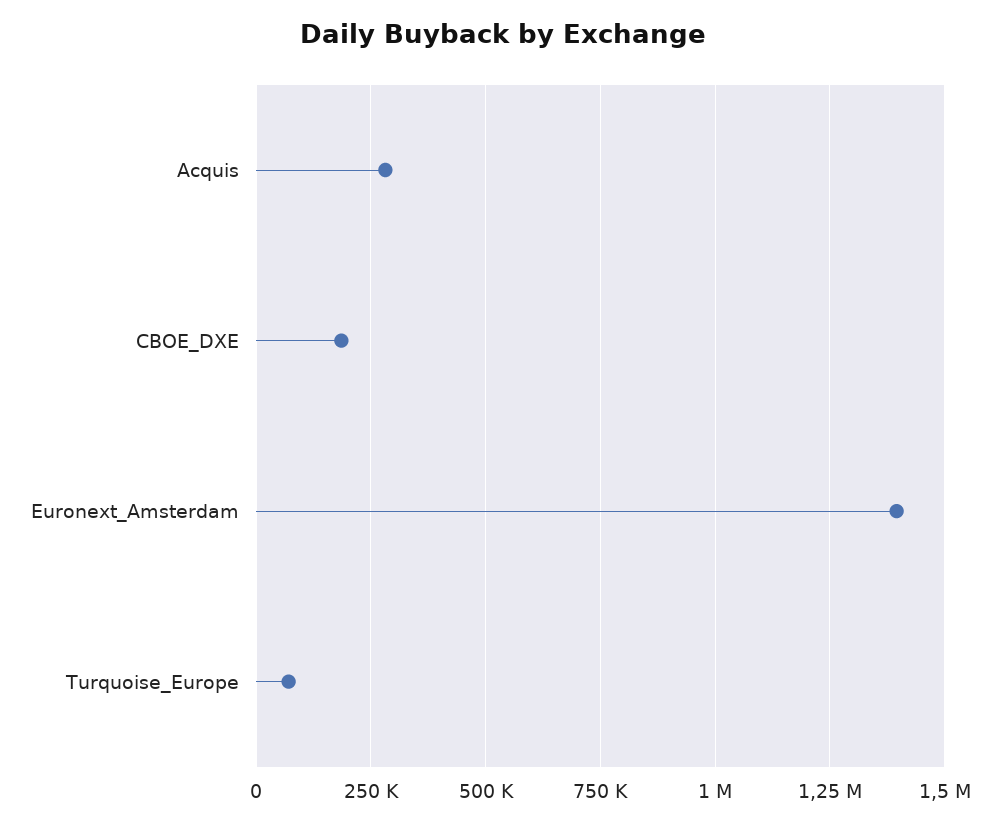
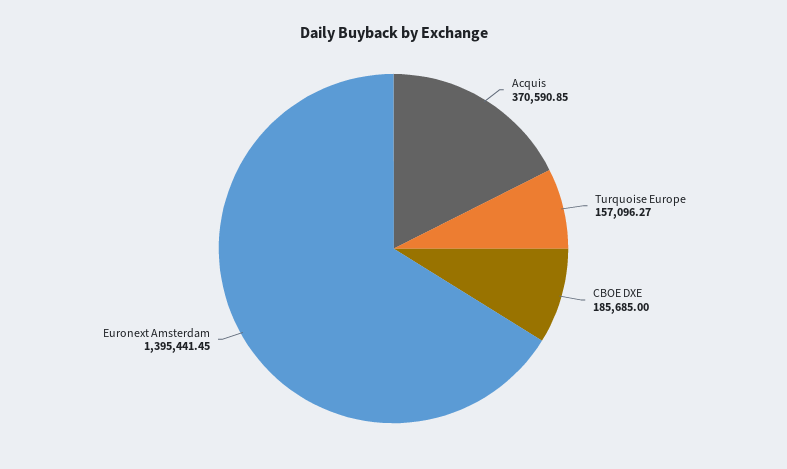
  {
-   "Acquis": 275000,
+   "Acquis": 370590.85,
    "CBOE_DXE": 185685,
    "Euronext_Amsterdam": 1395441.45,
-   "Turquoise_Europe": 75000
+   "Turquoise_Europe": 157096.27
  }

